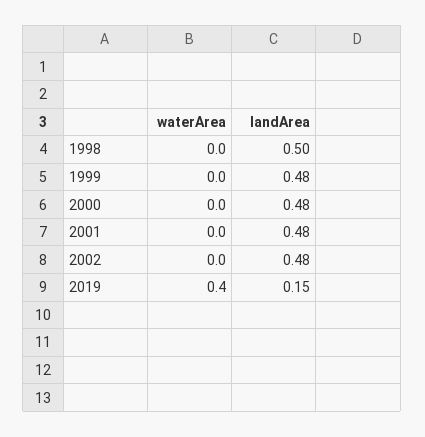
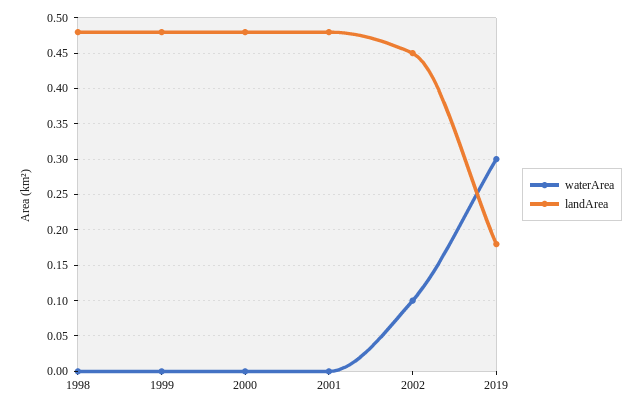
  {
    "waterArea": {
      "1998": 0,
      "1999": 0,
      "2000": 0,
      "2001": 0,
-     "2002": 0,
+     "2002": 0.1,
-     "2019": 0.4
+     "2019": 0.3
    },
    "landArea": {
-     "1998": 0.5,
+     "1998": 0.48,
      "1999": 0.48,
      "2000": 0.48,
      "2001": 0.48,
-     "2002": 0.48,
+     "2002": 0.45,
-     "2019": 0.15
+     "2019": 0.18
    }
  }

